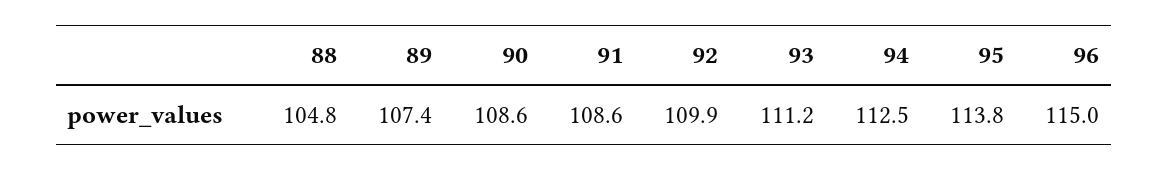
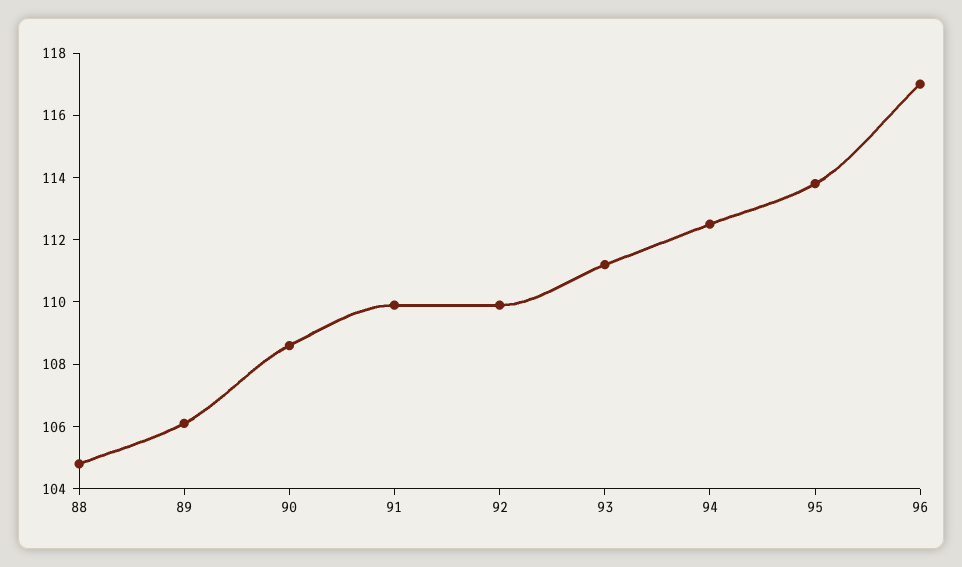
  {
    "88": 104.8,
-   "89": 107.4,
+   "89": 106,
    "90": 108.6,
-   "91": 108.6,
+   "91": 110,
    "92": 109.9,
    "93": 111.2,
    "94": 112.5,
    "95": 113.8,
-   "96": 115
+   "96": 117
  }

